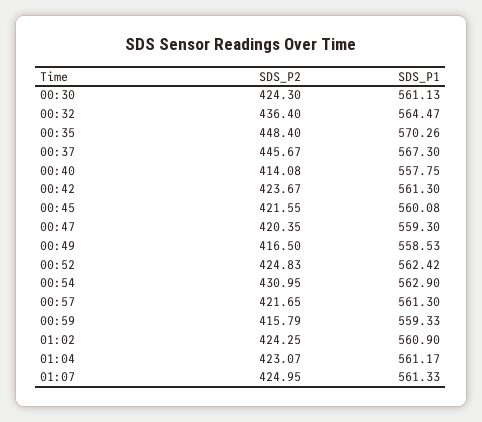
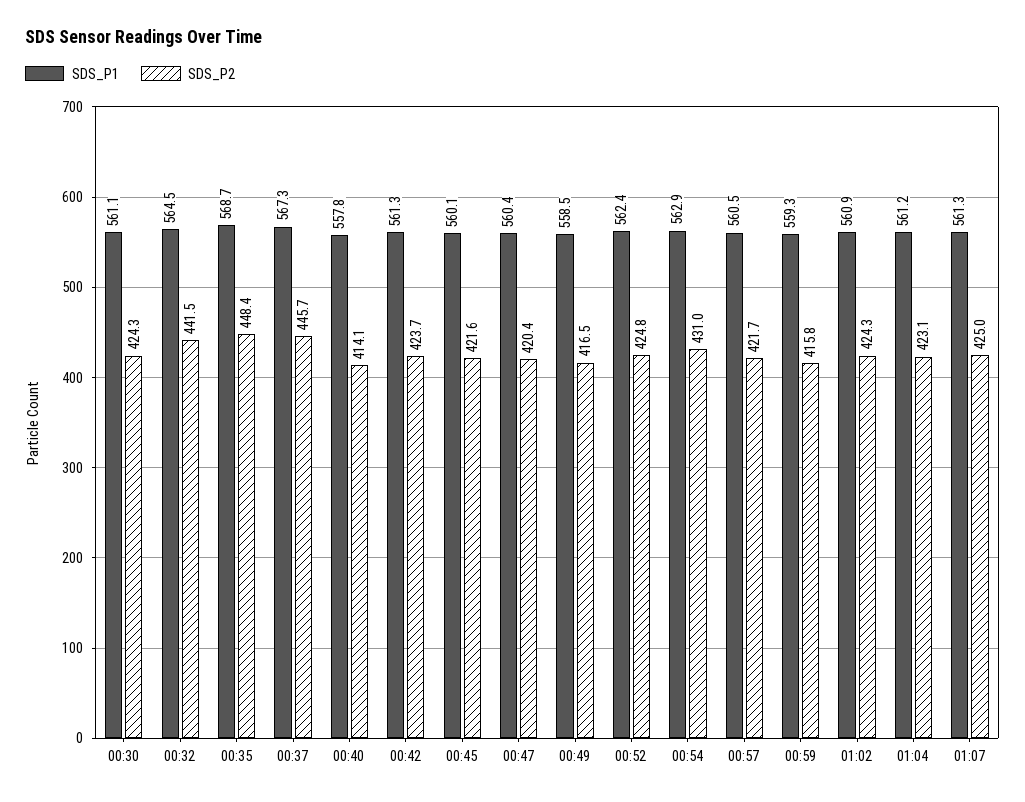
  {
    "SDS_P2": {
      "00:30": 424.3,
-     "00:32": 436.4,
+     "00:32": 441.5,
      "00:35": 448.4,
      "00:37": 445.67,
      "00:40": 414.08,
      "00:42": 423.67,
      "00:45": 421.55,
      "00:47": 420.35,
      "00:49": 416.5,
      "00:52": 424.83,
      "00:54": 430.95,
      "00:57": 421.65,
      "00:59": 415.79,
      "01:02": 424.25,
      "01:04": 423.07,
      "01:07": 424.95
    },
    "SDS_P1": {
      "00:30": 561.13,
      "00:32": 564.47,
-     "00:35": 570.26,
+     "00:35": 568.7,
      "00:37": 567.3,
      "00:40": 557.75,
      "00:42": 561.3,
      "00:45": 560.08,
-     "00:47": 559.3,
+     "00:47": 560.4,
      "00:49": 558.53,
      "00:52": 562.42,
      "00:54": 562.9,
-     "00:57": 561.3,
+     "00:57": 560.5,
      "00:59": 559.33,
      "01:02": 560.9,
      "01:04": 561.17,
      "01:07": 561.33
    }
  }

